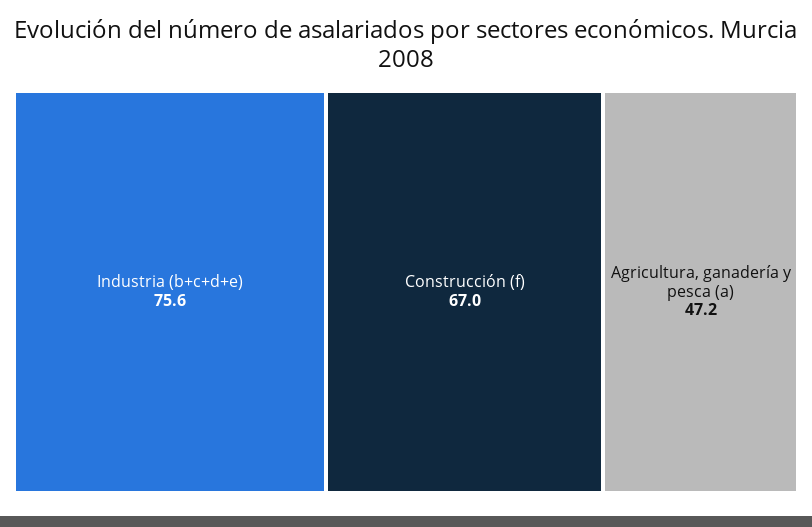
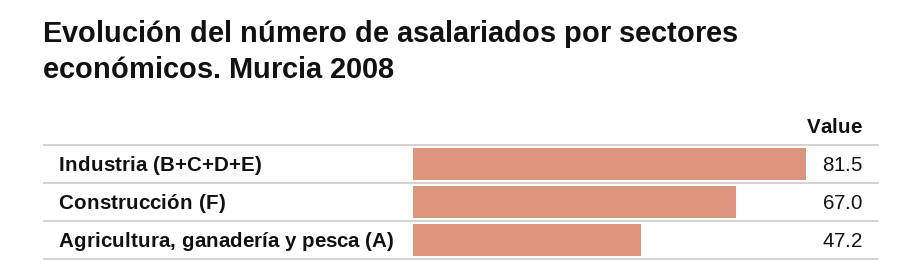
  {
-   "Industria (b+c+d+e)": 75.6,
+   "Industria (b+c+d+e)": 81.5,
    "Construcción (f)": 67,
    "Agricultura, ganadería y pesca (a)": 47.2
  }

